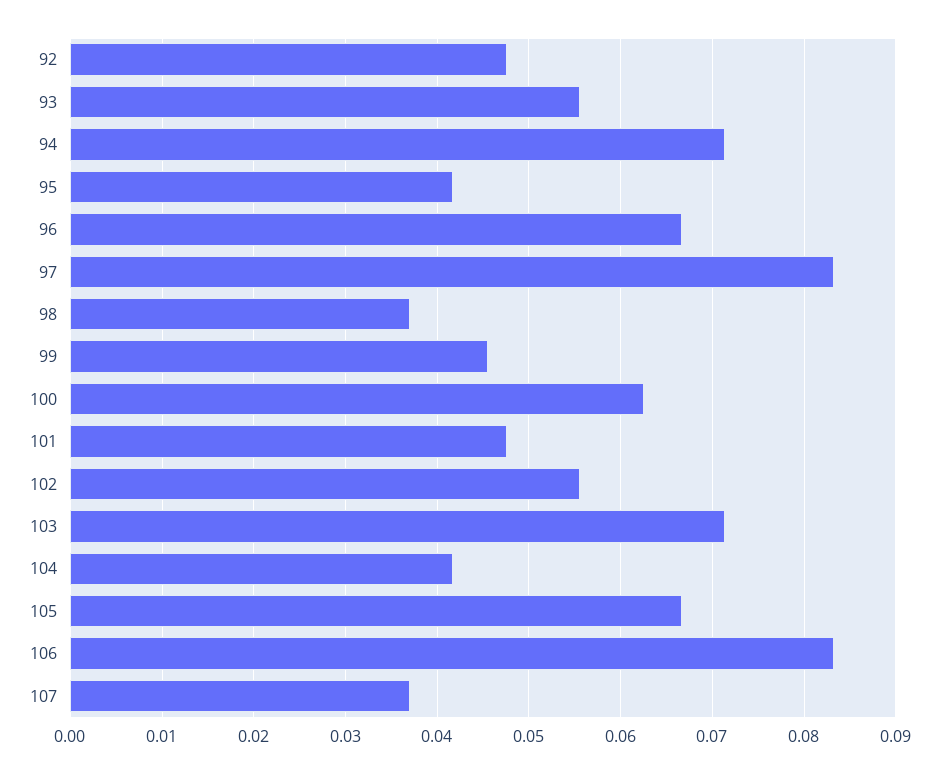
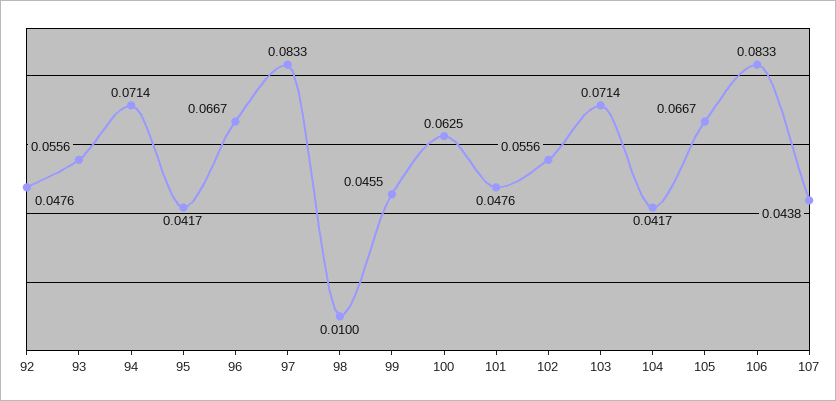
  {
    "92": 0.0476,
    "93": 0.0556,
    "94": 0.0714,
    "95": 0.0417,
    "96": 0.0667,
    "97": 0.0833,
-   "98": 0.037,
+   "98": 0.01,
    "99": 0.0455,
    "100": 0.0625,
    "101": 0.0476,
    "102": 0.0556,
    "103": 0.0714,
    "104": 0.0417,
    "105": 0.0667,
    "106": 0.0833,
-   "107": 0.037
+   "107": 0.0438
  }

